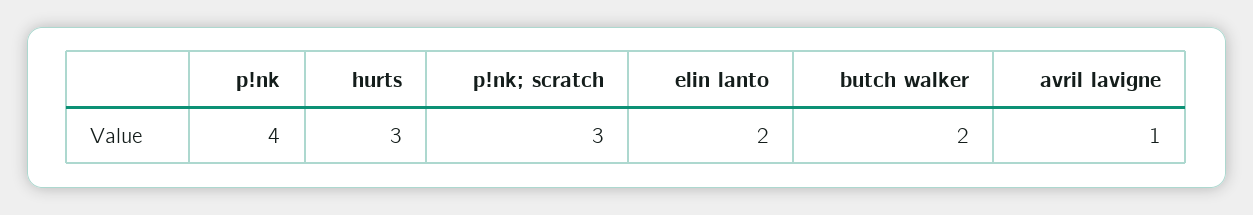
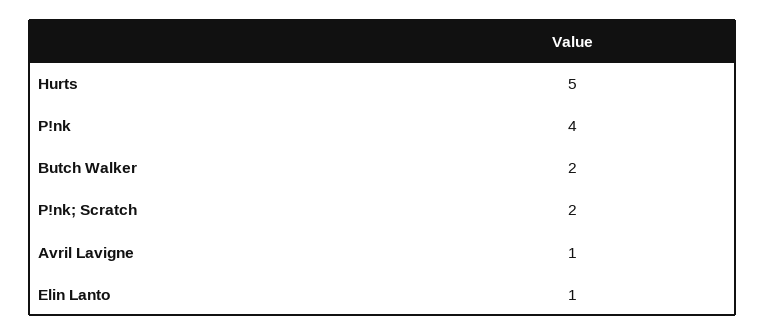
  {
    "p!nk": 4,
-   "hurts": 3,
+   "hurts": 5,
-   "p!nk; scratch": 3,
+   "p!nk; scratch": 2,
-   "elin lanto": 2,
+   "elin lanto": 1,
    "butch walker": 2,
    "avril lavigne": 1
  }

